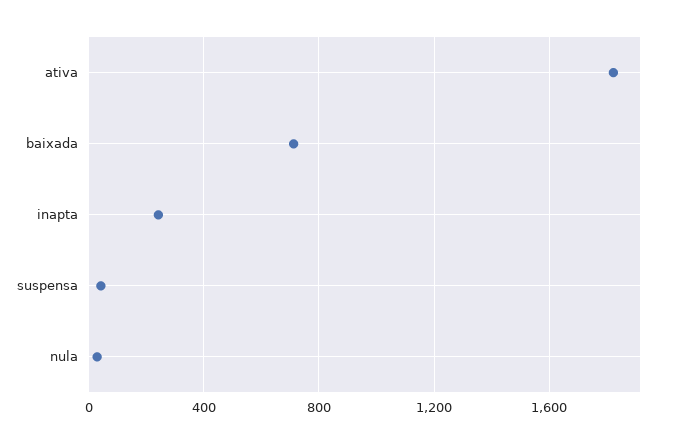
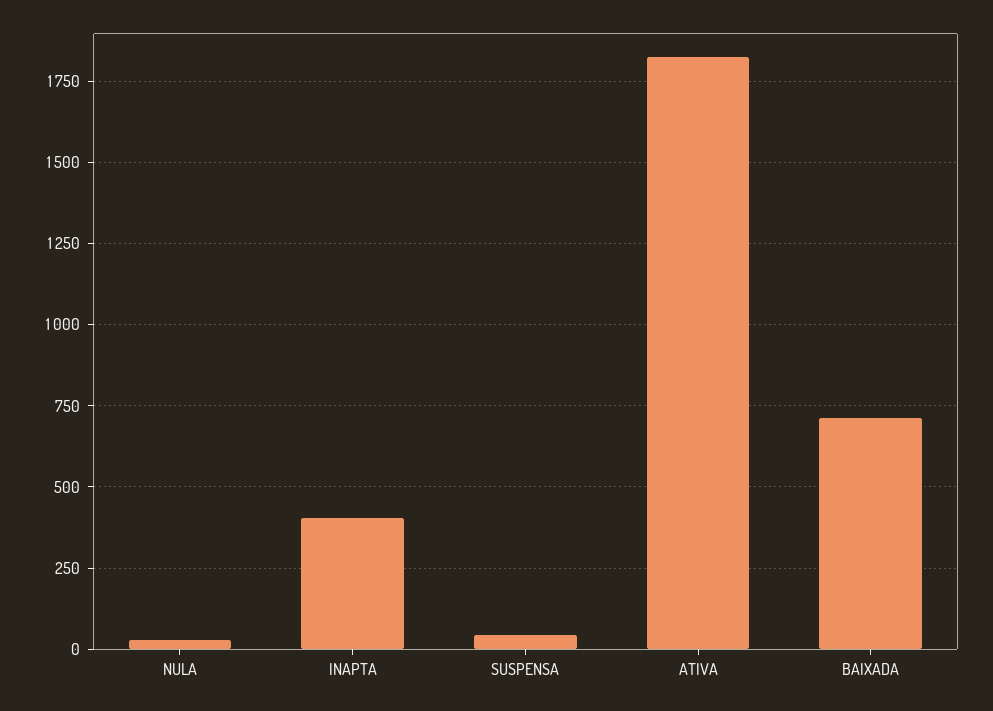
  {
    "ativa": 1825,
    "baixada": 700,
-   "inapta": 250,
+   "inapta": 400,
    "suspensa": 50,
    "nula": 25
  }

